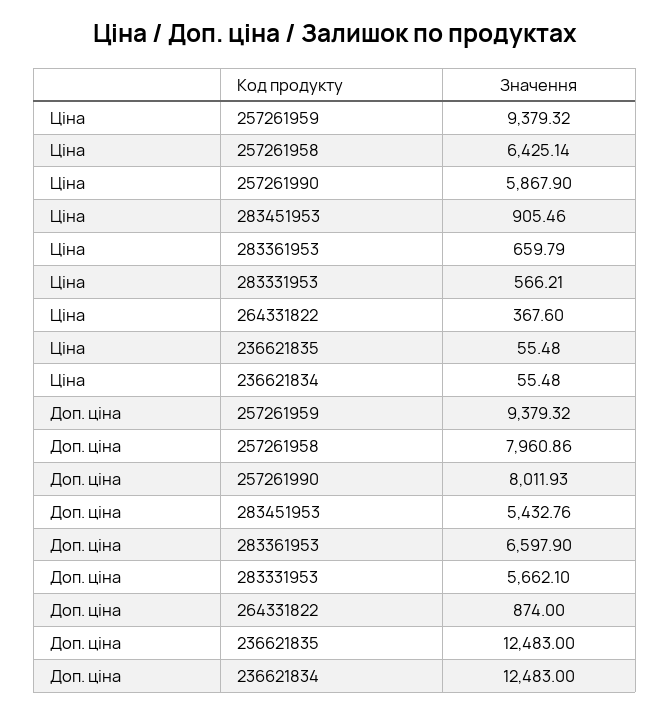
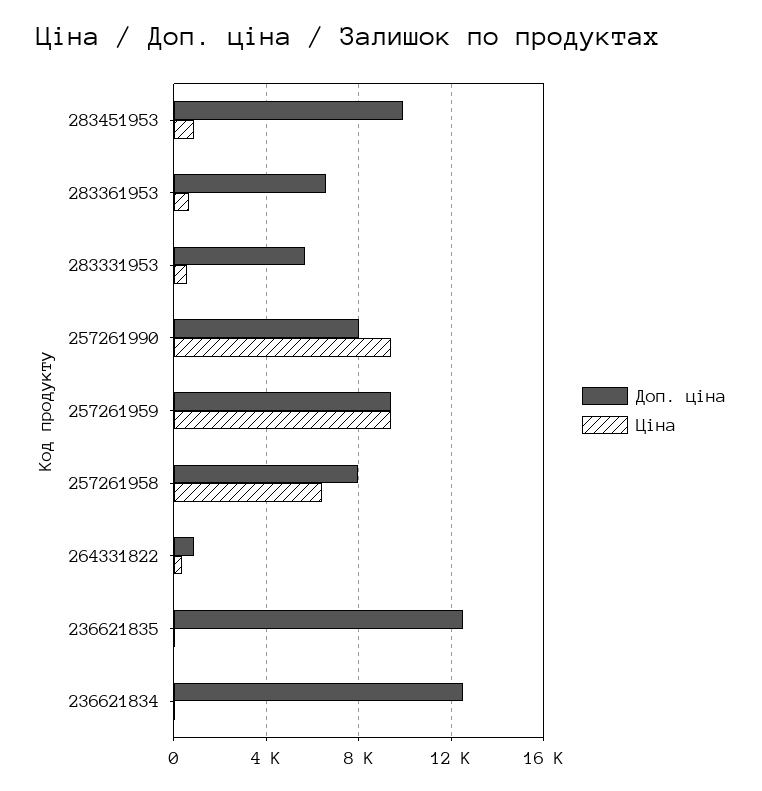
  {
    "Ціна": {
      "257261959": 9379.32,
      "257261958": 6425.14,
-     "257261990": 5867.9,
+     "257261990": 9500,
      "283451953": 905.46,
      "283361953": 659.79,
      "283331953": 566.21,
      "264331822": 367.6,
      "236621835": 55.48,
      "236621834": 55.48
    },
    "Доп. ціна": {
      "257261959": 9379.32,
      "257261958": 7960.86,
      "257261990": 8011.93,
-     "283451953": 5432.76,
+     "283451953": 10000,
      "283361953": 6597.9,
      "283331953": 5662.1,
      "264331822": 874,
      "236621835": 12483,
      "236621834": 12483
    }
  }

